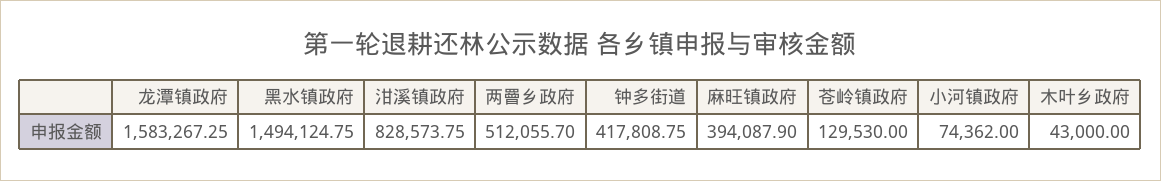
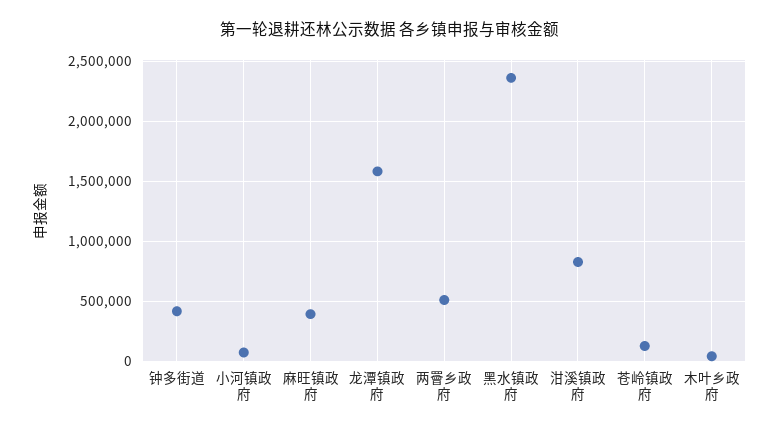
  {
    "龙潭镇政府": 1583267.25,
-   "黑水镇政府": 1494124.75,
+   "黑水镇政府": 2350000,
    "泔溪镇政府": 828573.75,
    "两罾乡政府": 512055.7,
    "钟多街道": 417808.75,
    "麻旺镇政府": 394087.9,
    "苍岭镇政府": 129530,
    "小河镇政府": 74362,
    "木叶乡政府": 43000
  }

